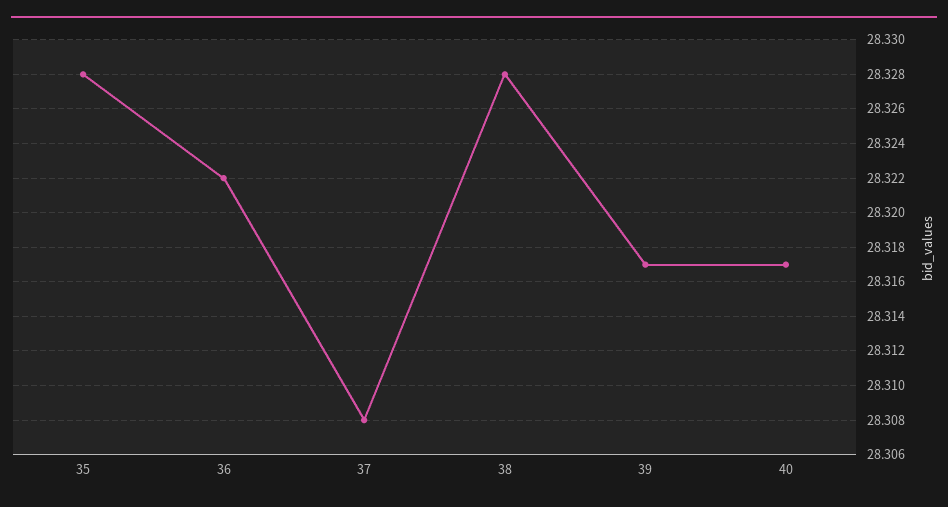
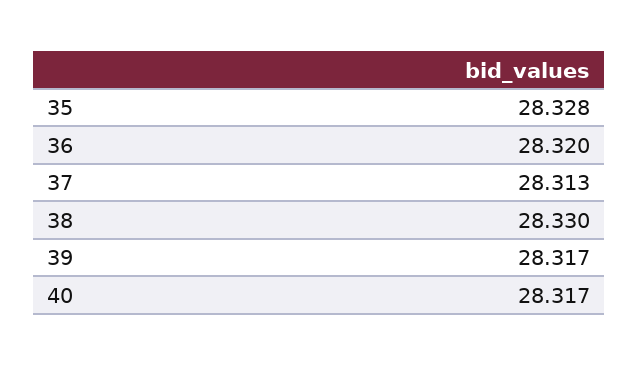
  {
    "35": 28.328,
-   "36": 28.322,
+   "36": 28.32,
-   "37": 28.308,
+   "37": 28.313,
-   "38": 28.328,
+   "38": 28.33,
    "39": 28.317,
    "40": 28.317
  }

